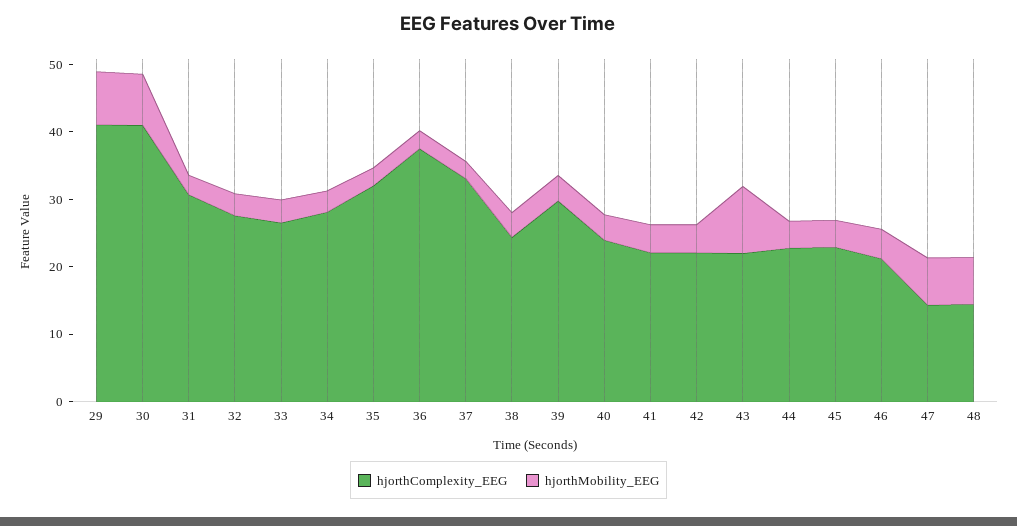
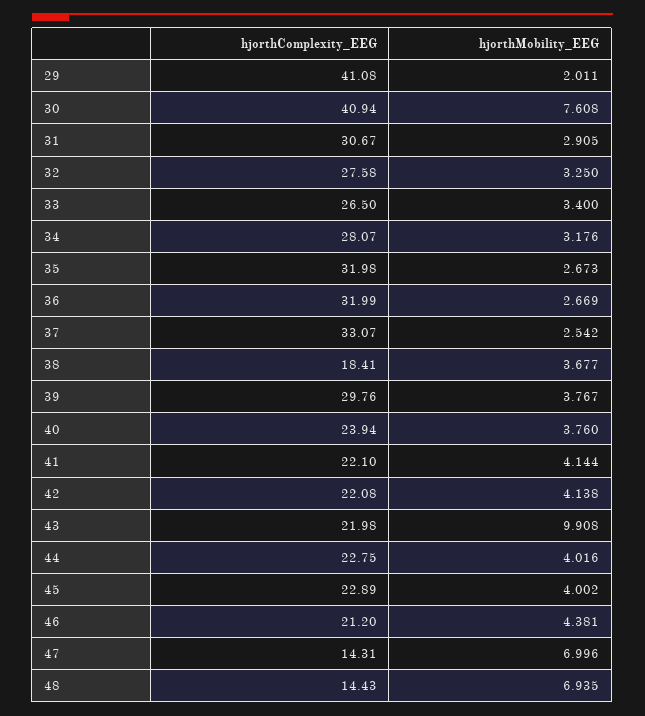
  {
    "hjorthComplexity_EEG": {
      "29": 41.08,
      "30": 40.94,
      "31": 30.67,
      "32": 27.58,
      "33": 26.5,
      "34": 28.07,
      "35": 31.98,
-     "36": 38,
+     "36": 31.99,
      "37": 33.07,
-     "38": 24,
+     "38": 18.41,
      "39": 29.76,
      "40": 23.94,
      "41": 22.1,
      "42": 22.08,
      "43": 21.98,
      "44": 22.75,
      "45": 22.89,
      "46": 21.2,
      "47": 14.31,
      "48": 14.43
    },
    "hjorthMobility_EEG": {
-     "29": 8,
+     "29": 2.011,
      "30": 7.608,
      "31": 2.905,
      "32": 3.25,
      "33": 3.4,
      "34": 3.176,
      "35": 2.673,
      "36": 2.669,
      "37": 2.542,
      "38": 3.677,
      "39": 3.767,
      "40": 3.76,
      "41": 4.144,
      "42": 4.138,
      "43": 9.908,
      "44": 4.016,
      "45": 4.002,
      "46": 4.381,
      "47": 6.996,
      "48": 6.935
    }
  }

